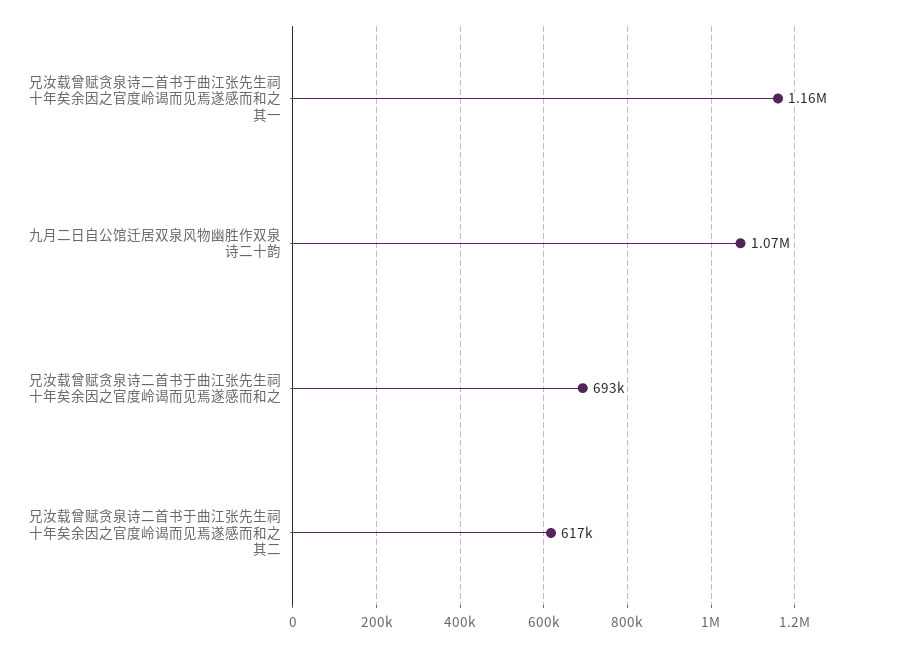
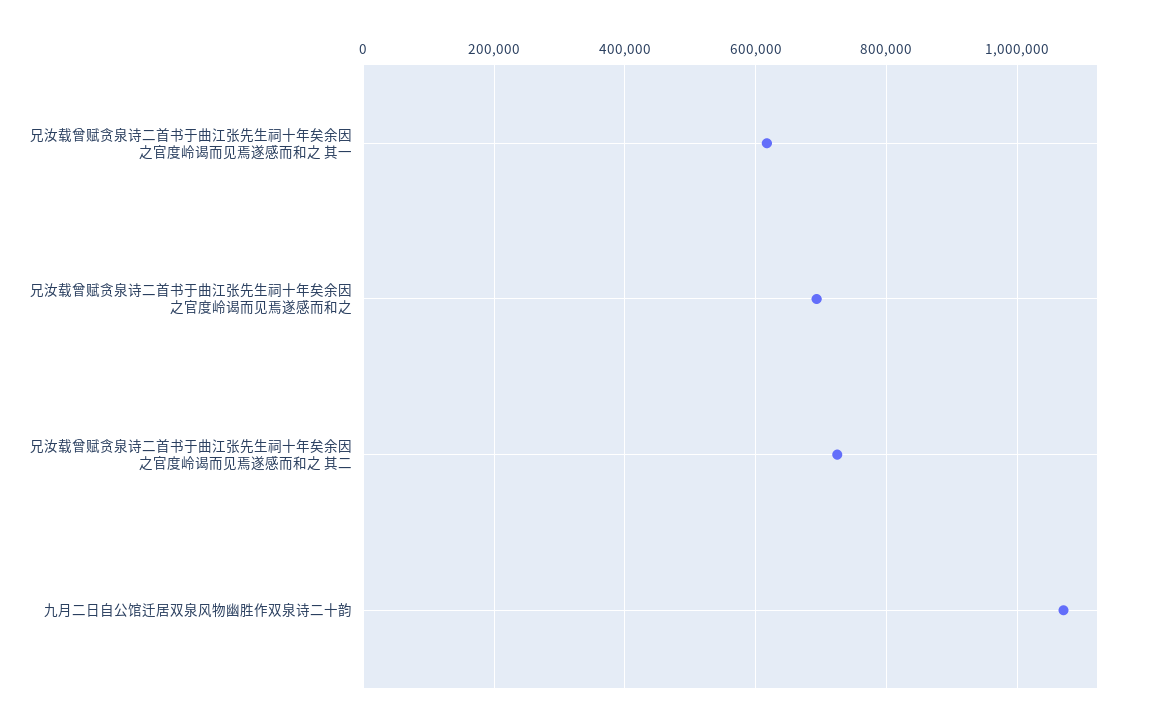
  {
-   "兄汝载曾赋贪泉诗二首书于曲江张先生祠十年矣余因之官度岭谒而见焉遂感而和之 其一": 1160000,
+   "兄汝载曾赋贪泉诗二首书于曲江张先生祠十年矣余因之官度岭谒而见焉遂感而和之 其一": 620000,
    "九月二日自公馆迁居双泉风物幽胜作双泉诗二十韵": 1070000,
    "兄汝载曾赋贪泉诗二首书于曲江张先生祠十年矣余因之官度岭谒而见焉遂感而和之": 693000,
-   "兄汝载曾赋贪泉诗二首书于曲江张先生祠十年矣余因之官度岭谒而见焉遂感而和之 其二": 617000
+   "兄汝载曾赋贪泉诗二首书于曲江张先生祠十年矣余因之官度岭谒而见焉遂感而和之 其二": 720000
  }

